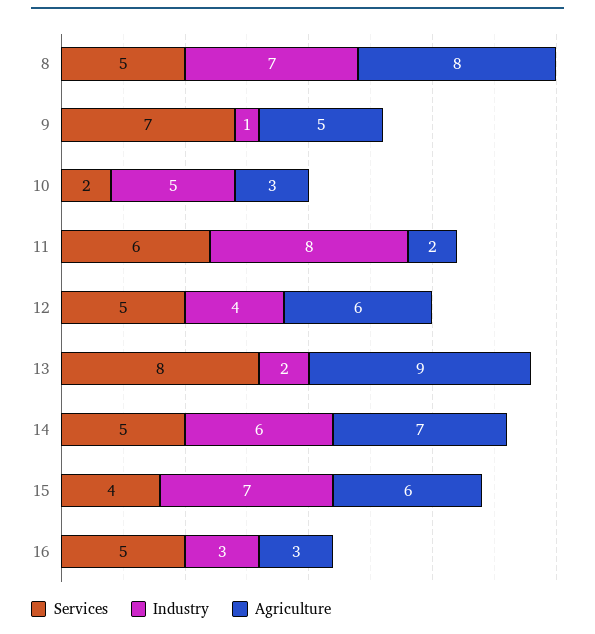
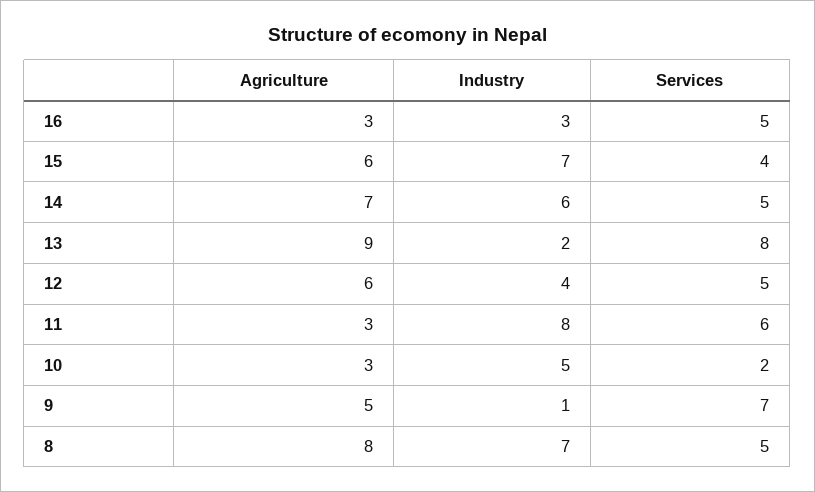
  {
    "Services": {
      "8": 5,
      "9": 7,
      "10": 2,
      "11": 6,
      "12": 5,
      "13": 8,
      "14": 5,
      "15": 4,
      "16": 5
    },
    "Industry": {
      "8": 7,
      "9": 1,
      "10": 5,
      "11": 8,
      "12": 4,
      "13": 2,
      "14": 6,
      "15": 7,
      "16": 3
    },
    "Agriculture": {
      "8": 8,
      "9": 5,
      "10": 3,
-     "11": 2,
+     "11": 3,
      "12": 6,
      "13": 9,
      "14": 7,
      "15": 6,
      "16": 3
    }
  }

